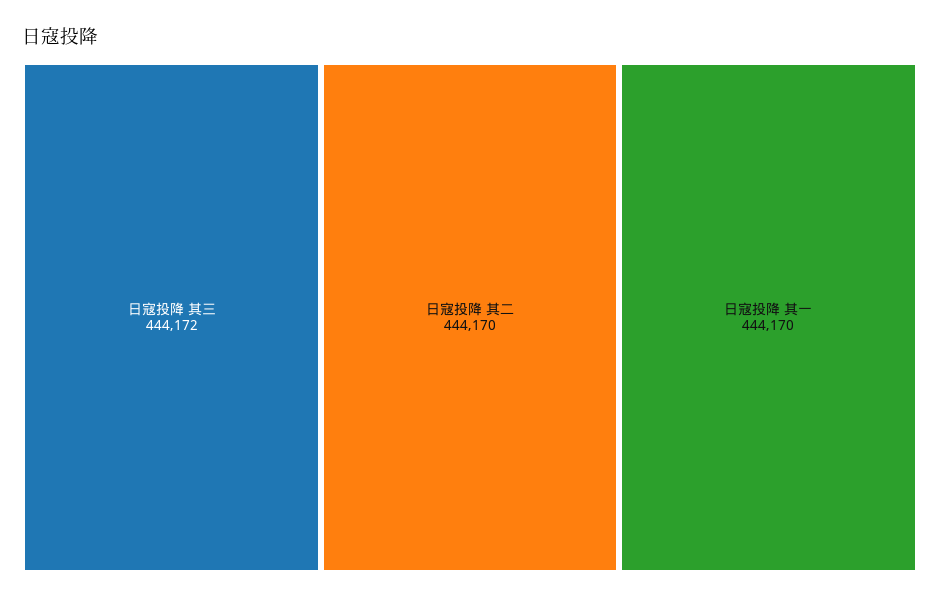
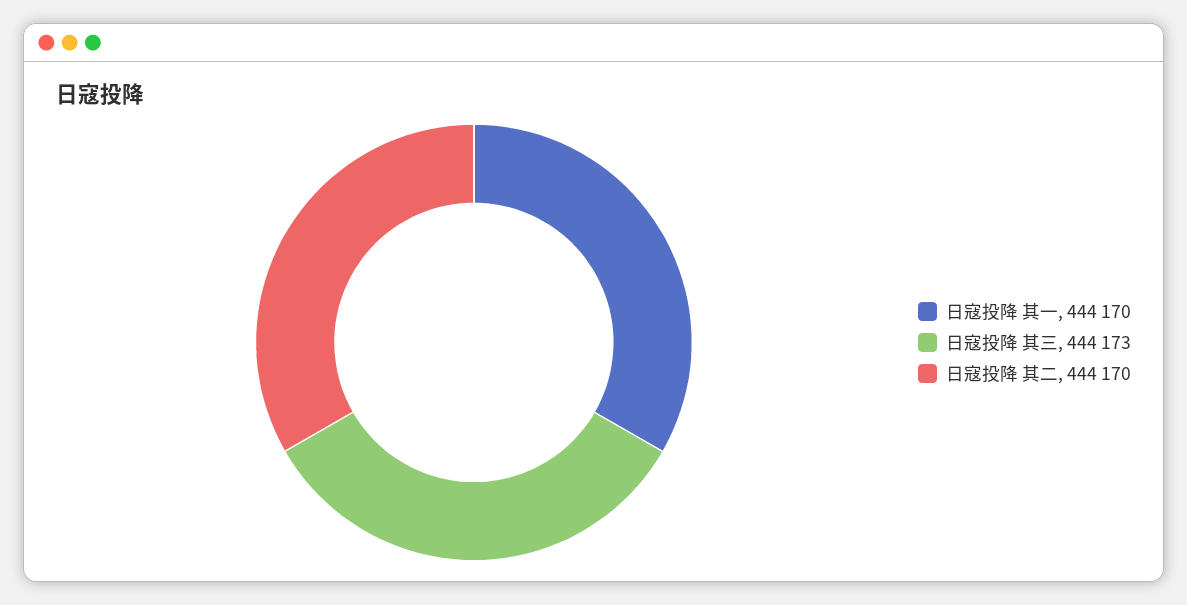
  {
-   "日寇投降 其三": 444172,
+   "日寇投降 其三": 444173,
    "日寇投降 其二": 444170,
    "日寇投降 其一": 444170
  }

